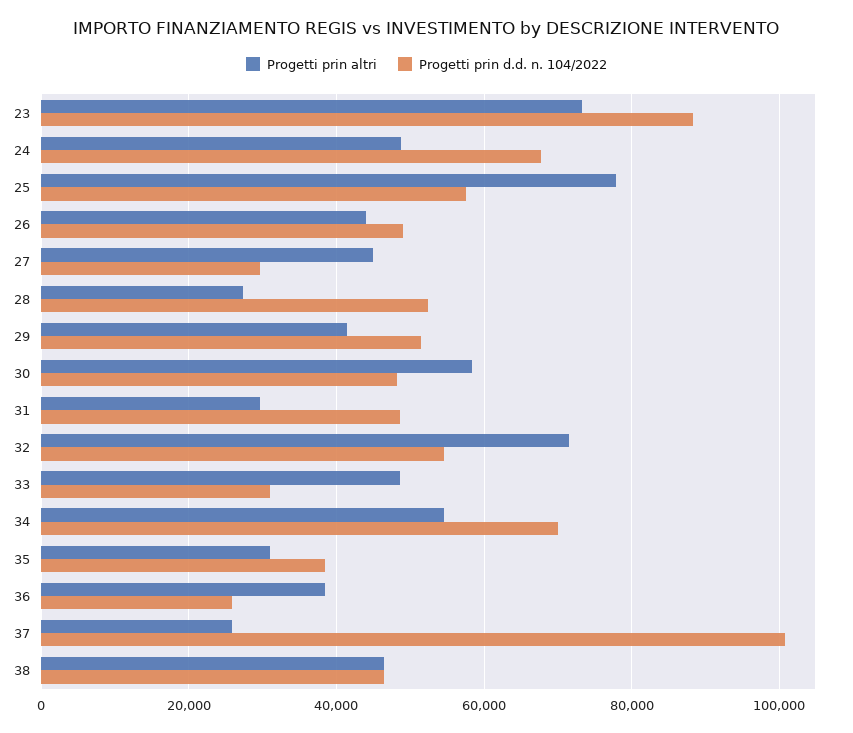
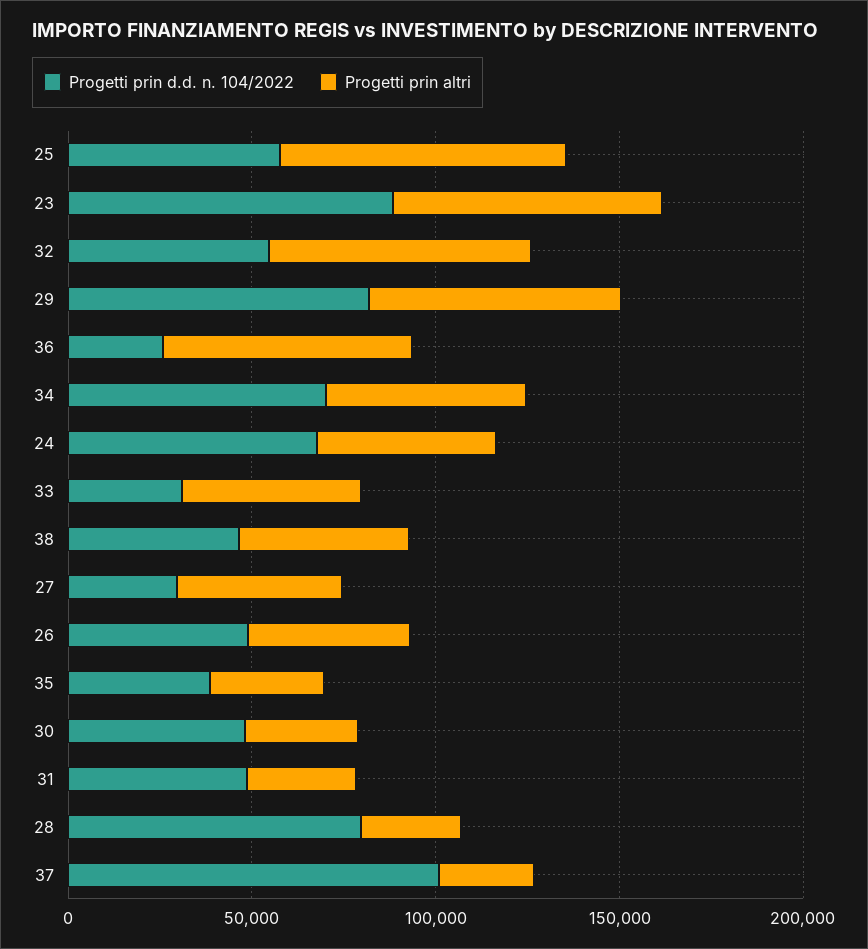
  {
    "Progetti prin altri": {
      "23": 74000,
      "24": 48000,
      "25": 78000,
      "26": 44000,
      "27": 44000,
      "28": 28000,
-     "29": 42000,
+     "29": 70000,
-     "30": 58000,
+     "30": 30000,
      "31": 30000,
      "32": 72000,
      "33": 48000,
      "34": 54000,
      "35": 30000,
-     "36": 38000,
+     "36": 70000,
      "37": 26000,
      "38": 46000
    },
    "Progetti prin d.d. n. 104/2022": {
      "23": 88000,
      "24": 68000,
      "25": 58000,
      "26": 48000,
      "27": 30000,
-     "28": 52000,
+     "28": 80000,
-     "29": 52000,
+     "29": 80000,
      "30": 48000,
      "31": 48000,
      "32": 54000,
      "33": 30000,
      "34": 70000,
      "35": 38000,
      "36": 26000,
      "37": 100000,
      "38": 46000
    }
  }

